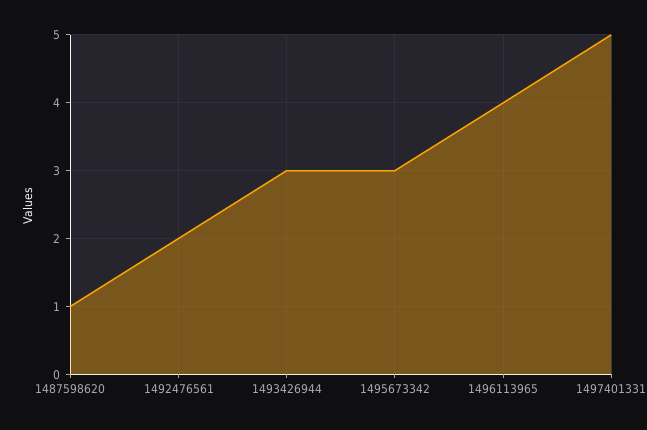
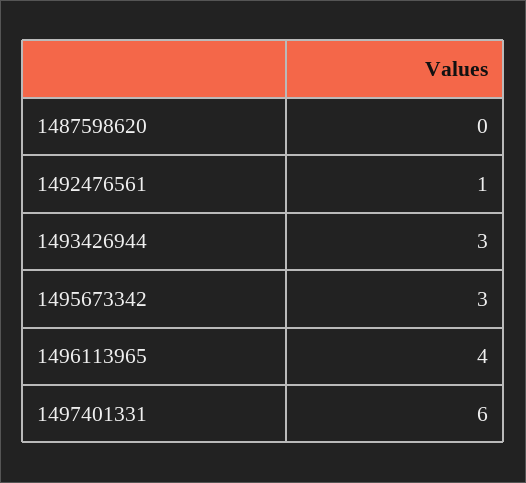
  {
-   "1487598620": 1,
+   "1487598620": 0,
-   "1492476561": 2,
+   "1492476561": 1,
    "1493426944": 3,
    "1495673342": 3,
    "1496113965": 4,
-   "1497401331": 5
+   "1497401331": 6
  }

